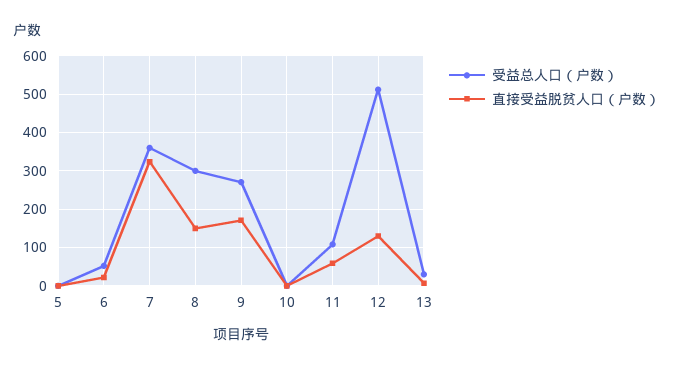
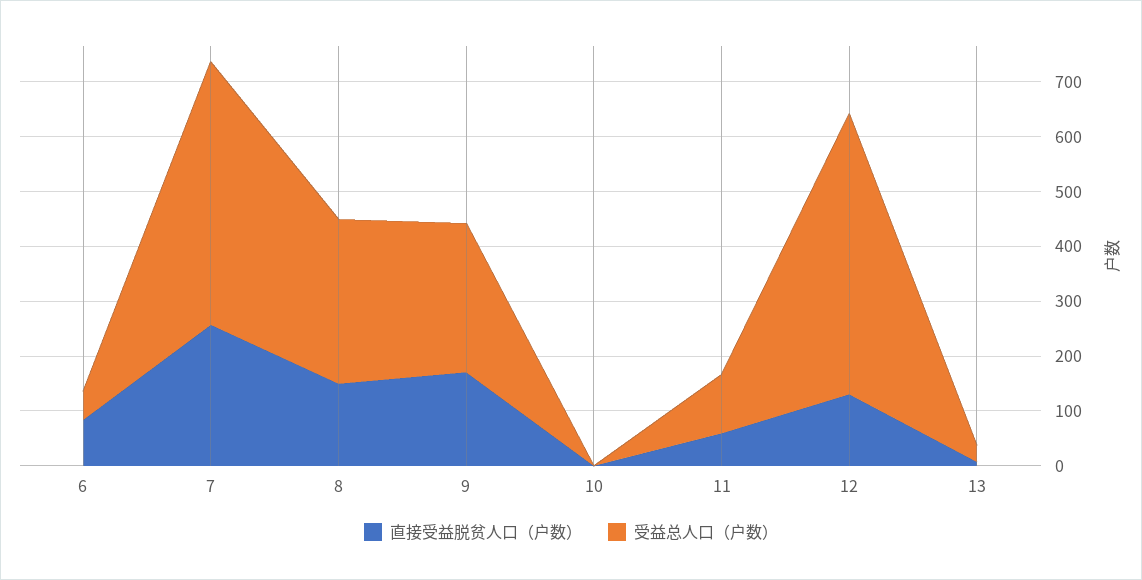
  {
    "受益总人口（户数）": {
-     "5": 0,
      "6": 60,
-     "7": 360,
+     "7": 480,
      "8": 300,
      "9": 280,
      "10": 0,
      "11": 100,
      "12": 520,
      "13": 40
    },
    "直接受益脱贫人口（户数）": {
-     "5": 0,
-     "6": 20,
+     "6": 80,
-     "7": 320,
+     "7": 260,
      "8": 160,
      "9": 180,
      "10": 0,
      "11": 60,
      "12": 140,
      "13": 0
    }
  }

